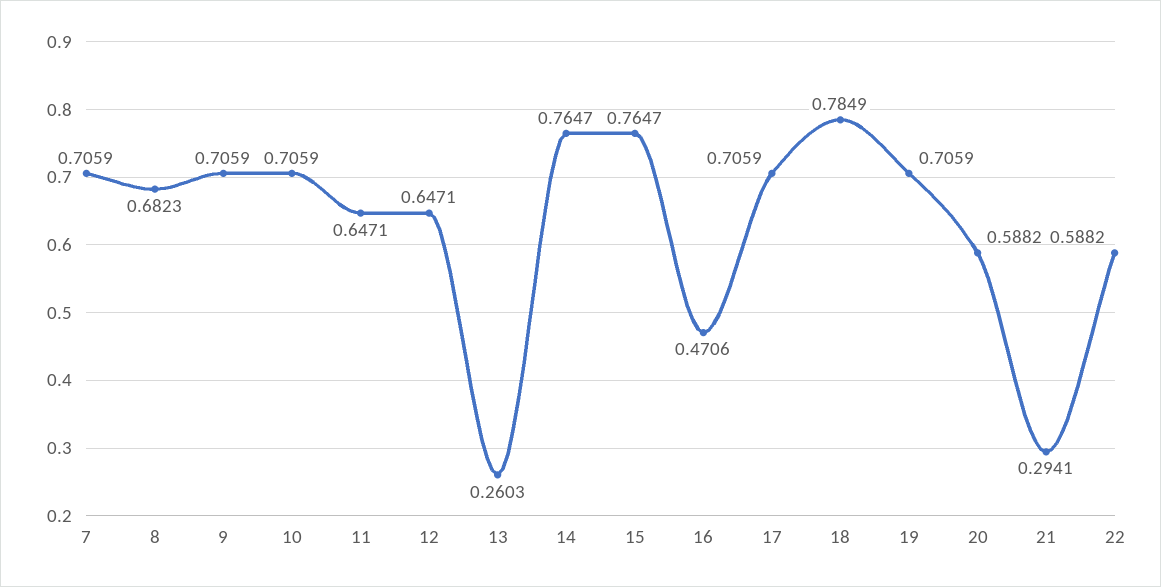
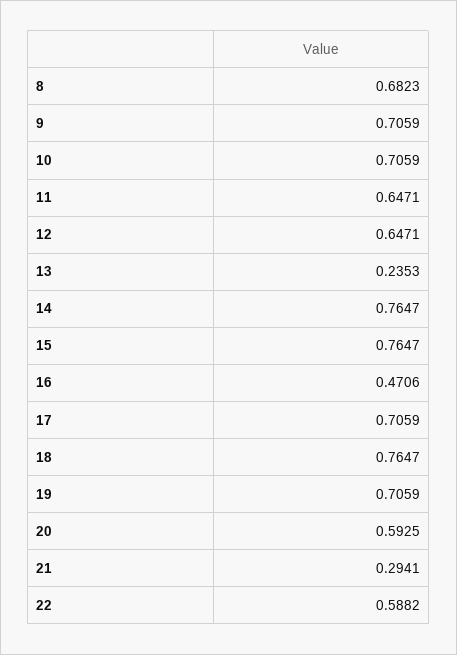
  {
-   "7": 0.7059,
    "8": 0.6823,
    "9": 0.7059,
    "10": 0.7059,
    "11": 0.6471,
    "12": 0.6471,
-   "13": 0.2603,
+   "13": 0.2353,
    "14": 0.7647,
    "15": 0.7647,
    "16": 0.4706,
    "17": 0.7059,
-   "18": 0.7849,
+   "18": 0.7647,
    "19": 0.7059,
-   "20": 0.5882,
+   "20": 0.5925,
    "21": 0.2941,
    "22": 0.5882
  }

